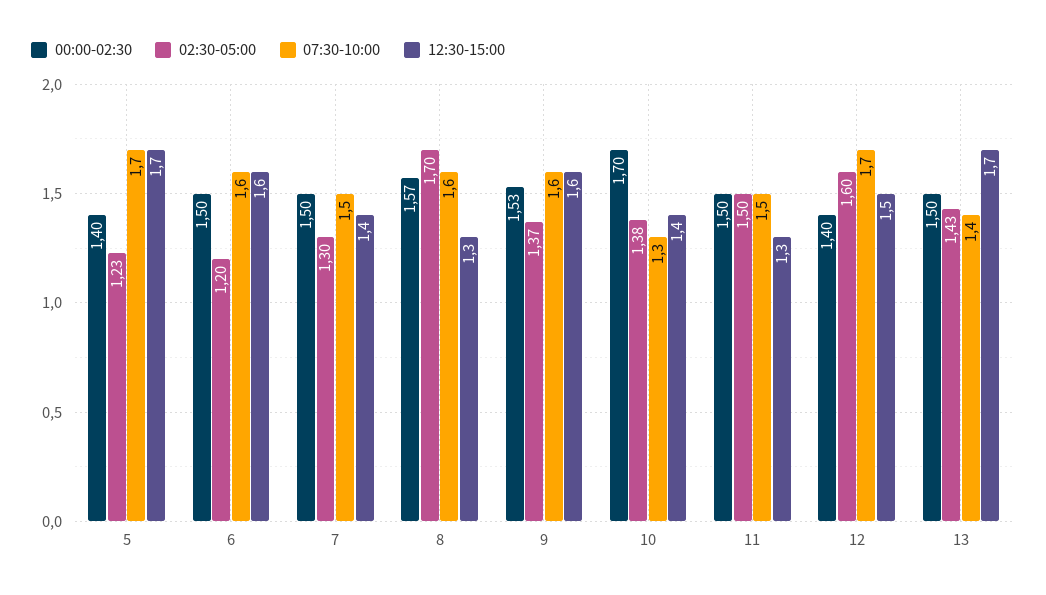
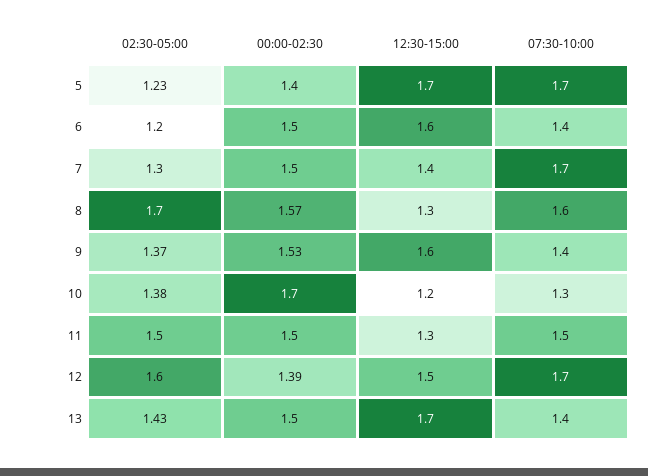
  {
    "00:00-02:30": {
      "5": 1.4,
      "6": 1.5,
      "7": 1.5,
      "8": 1.57,
      "9": 1.53,
      "10": 1.7,
      "11": 1.5,
-     "12": 1.4,
+     "12": 1.39,
      "13": 1.5
    },
    "02:30-05:00": {
      "5": 1.23,
      "6": 1.2,
      "7": 1.3,
      "8": 1.7,
      "9": 1.37,
      "10": 1.38,
      "11": 1.5,
      "12": 1.6,
      "13": 1.43
    },
    "07:30-10:00": {
      "5": 1.7,
-     "6": 1.6,
+     "6": 1.4,
-     "7": 1.5,
+     "7": 1.7,
      "8": 1.6,
-     "9": 1.6,
+     "9": 1.4,
      "10": 1.3,
      "11": 1.5,
      "12": 1.7,
      "13": 1.4
    },
    "12:30-15:00": {
      "5": 1.7,
      "6": 1.6,
      "7": 1.4,
      "8": 1.3,
      "9": 1.6,
-     "10": 1.4,
+     "10": 1.2,
      "11": 1.3,
      "12": 1.5,
      "13": 1.7
    }
  }

